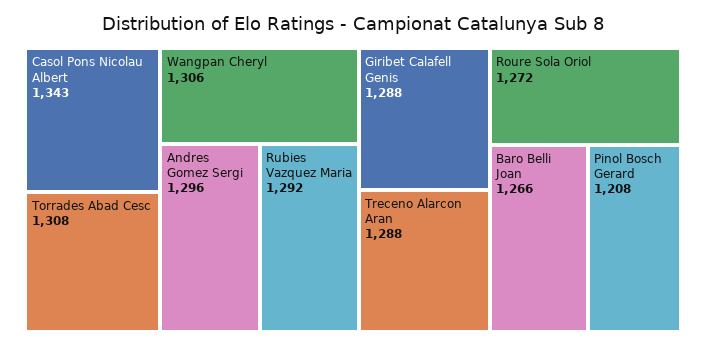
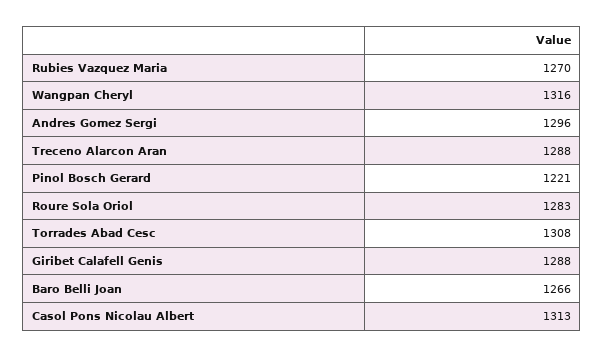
  {
-   "Casol Pons Nicolau Albert": 1343,
+   "Casol Pons Nicolau Albert": 1313,
    "Torrades Abad Cesc": 1308,
-   "Wangpan Cheryl": 1306,
+   "Wangpan Cheryl": 1316,
    "Andres Gomez Sergi": 1296,
-   "Rubies Vazquez Maria": 1292,
+   "Rubies Vazquez Maria": 1270,
    "Giribet Calafell Genis": 1288,
    "Treceno Alarcon Aran": 1288,
-   "Roure Sola Oriol": 1272,
+   "Roure Sola Oriol": 1283,
    "Baro Belli Joan": 1266,
-   "Pinol Bosch Gerard": 1208
+   "Pinol Bosch Gerard": 1221
  }

